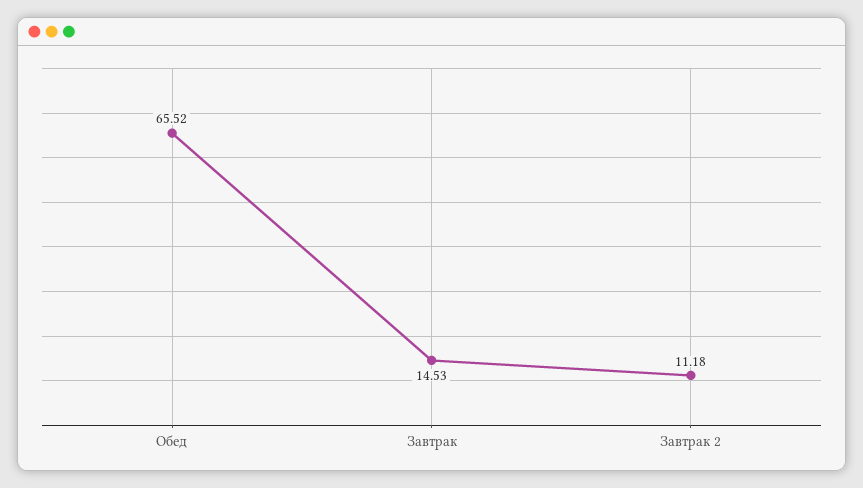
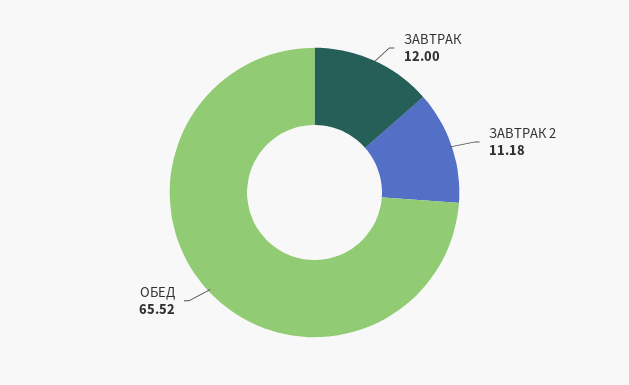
  {
    "Обед": 65.52,
-   "Завтрак": 14.53,
+   "Завтрак": 12,
    "Завтрак 2": 11.18
  }

